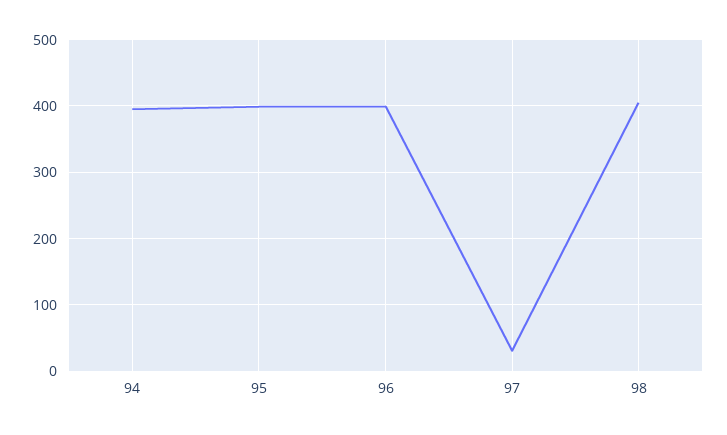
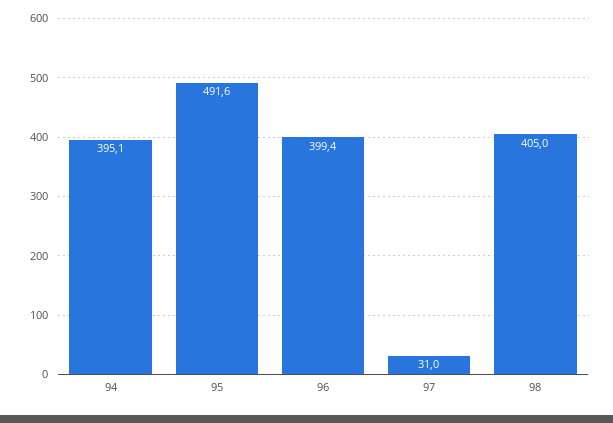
  {
    "94": 395.1,
-   "95": 400,
+   "95": 491.6,
    "96": 399.4,
    "97": 31,
    "98": 405
  }

